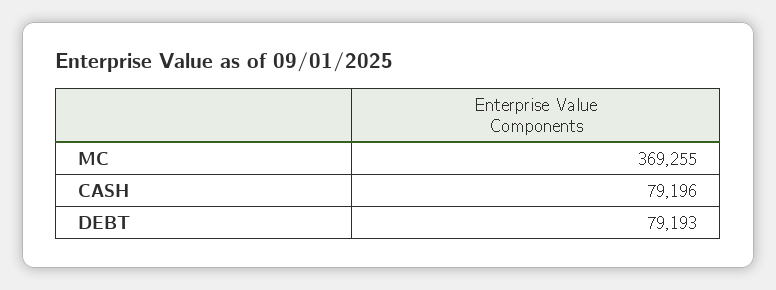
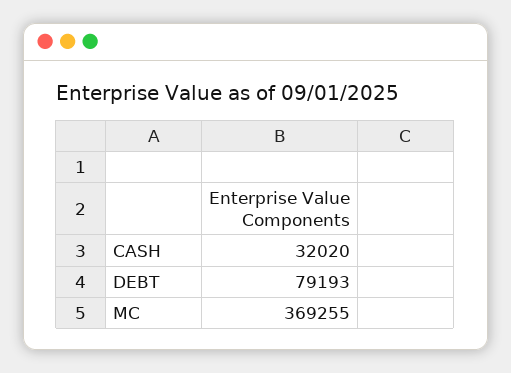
  {
    "MC": 369255,
-   "CASH": 79196,
+   "CASH": 32020,
    "DEBT": 79193
  }

